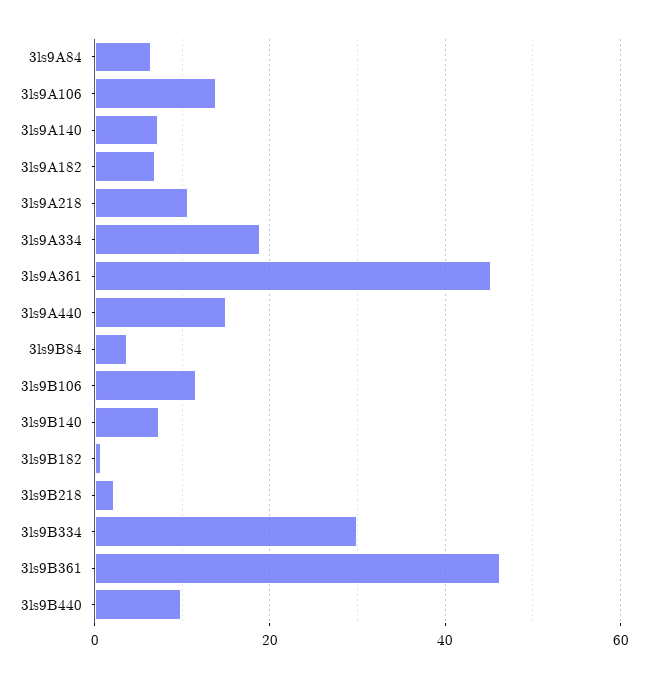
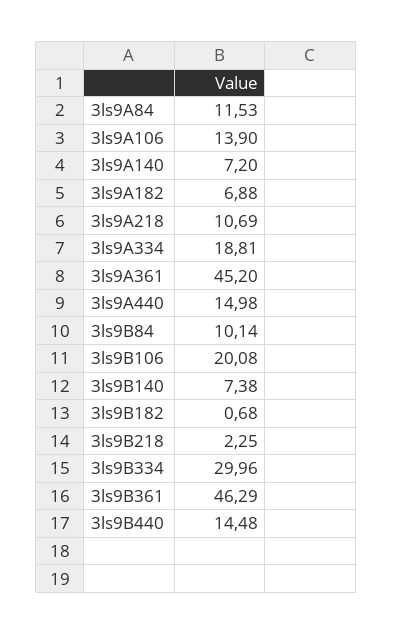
  {
-   "3ls9A84": 6,
+   "3ls9A84": 11.53,
    "3ls9A106": 13.9,
    "3ls9A140": 7.2,
    "3ls9A182": 6.88,
    "3ls9A218": 10.69,
    "3ls9A334": 18.81,
    "3ls9A361": 45.2,
    "3ls9A440": 14.98,
-   "3ls9B84": 4,
+   "3ls9B84": 10.14,
-   "3ls9B106": 12,
+   "3ls9B106": 20.08,
    "3ls9B140": 7.38,
    "3ls9B182": 0.68,
    "3ls9B218": 2.25,
    "3ls9B334": 29.96,
    "3ls9B361": 46.29,
-   "3ls9B440": 10
+   "3ls9B440": 14.48
  }

